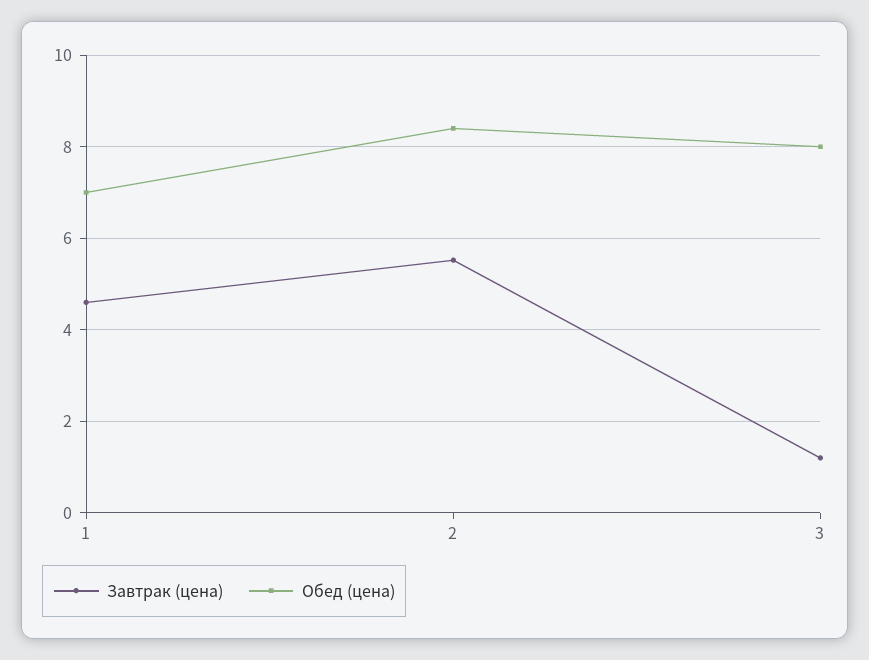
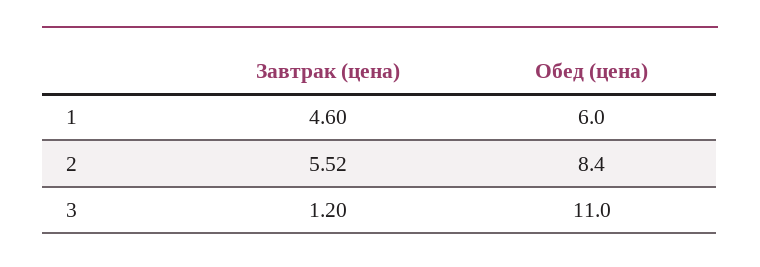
  {
    "Завтрак (цена)": {
      "1": 4.6,
      "2": 5.52,
      "3": 1.2
    },
    "Обед (цена)": {
-     "1": 7,
+     "1": 6,
      "2": 8.4,
-     "3": 8
+     "3": 11
    }
  }

